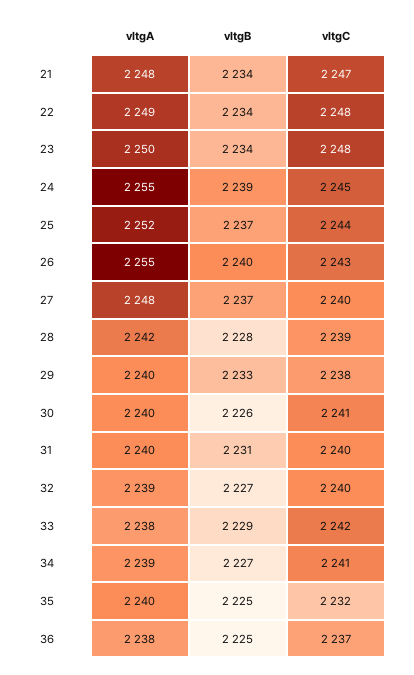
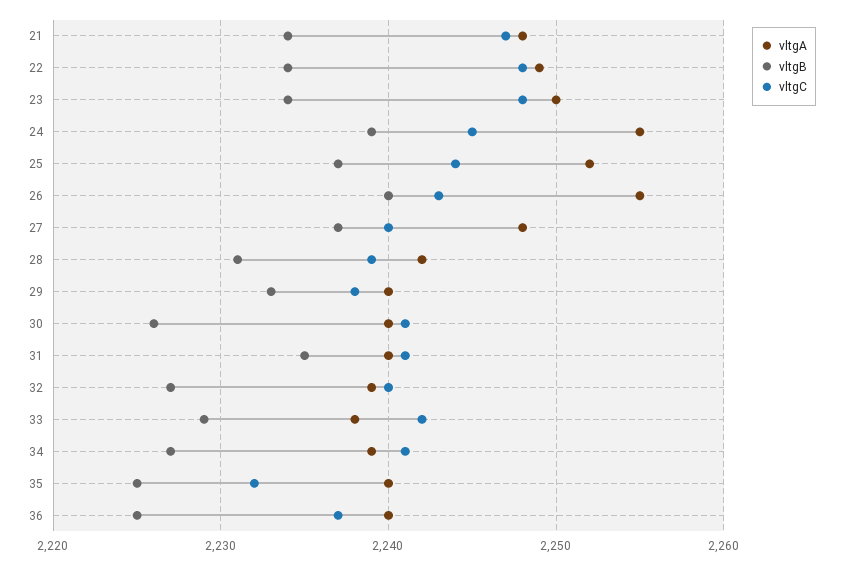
  {
    "vltgA": {
      "21": 2248,
      "22": 2249,
      "23": 2250,
      "24": 2255,
      "25": 2252,
      "26": 2255,
      "27": 2248,
      "28": 2242,
      "29": 2240,
      "30": 2240,
      "31": 2240,
      "32": 2239,
      "33": 2238,
      "34": 2239,
      "35": 2240,
-     "36": 2238
+     "36": 2240
    },
    "vltgB": {
      "21": 2234,
      "22": 2234,
      "23": 2234,
      "24": 2239,
      "25": 2237,
      "26": 2240,
      "27": 2237,
-     "28": 2228,
+     "28": 2231,
      "29": 2233,
      "30": 2226,
-     "31": 2231,
+     "31": 2235,
      "32": 2227,
      "33": 2229,
      "34": 2227,
      "35": 2225,
      "36": 2225
    },
    "vltgC": {
      "21": 2247,
      "22": 2248,
      "23": 2248,
      "24": 2245,
      "25": 2244,
      "26": 2243,
      "27": 2240,
      "28": 2239,
      "29": 2238,
      "30": 2241,
-     "31": 2240,
+     "31": 2241,
      "32": 2240,
      "33": 2242,
      "34": 2241,
      "35": 2232,
      "36": 2237
    }
  }

